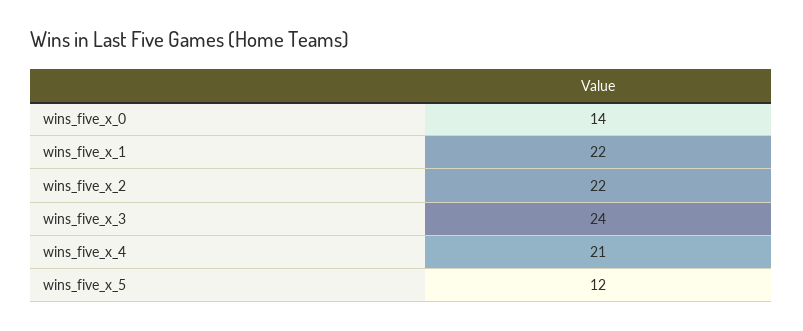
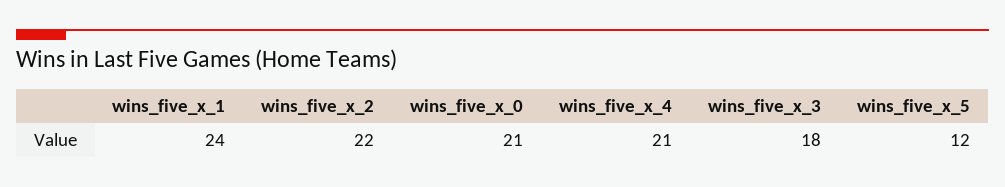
  {
-   "wins_five_x_0": 14,
+   "wins_five_x_0": 21,
-   "wins_five_x_1": 22,
+   "wins_five_x_1": 24,
    "wins_five_x_2": 22,
-   "wins_five_x_3": 24,
+   "wins_five_x_3": 18,
    "wins_five_x_4": 21,
    "wins_five_x_5": 12
  }

